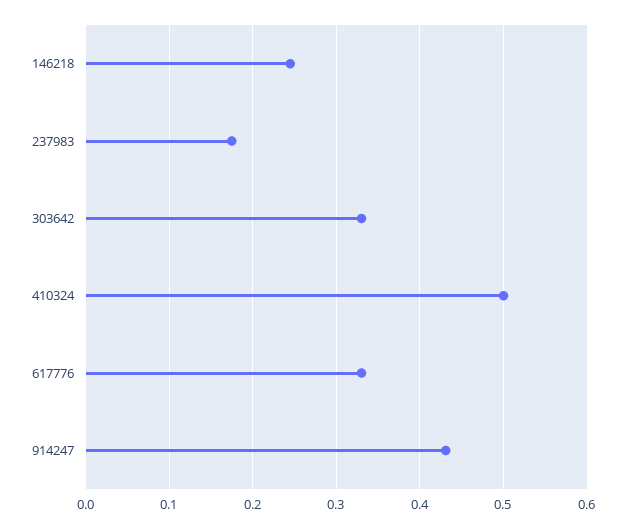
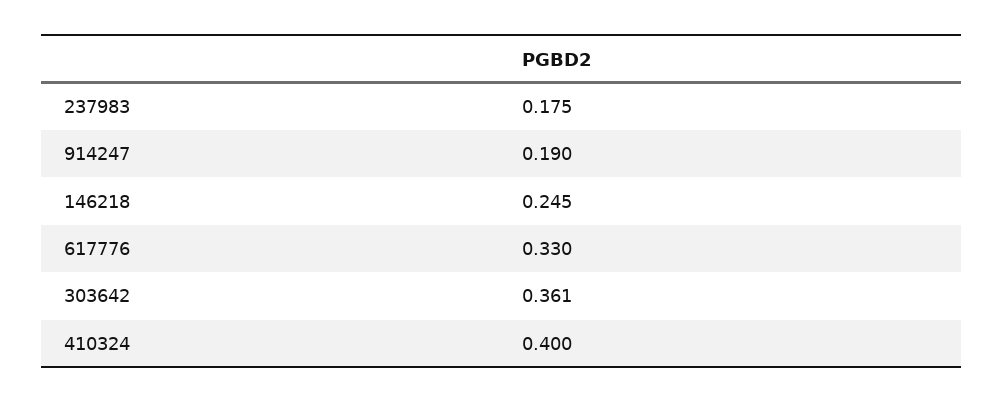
  {
    "146218": 0.245,
    "237983": 0.175,
-   "303642": 0.33,
+   "303642": 0.361,
-   "410324": 0.5,
+   "410324": 0.4,
    "617776": 0.33,
-   "914247": 0.43
+   "914247": 0.19
  }

